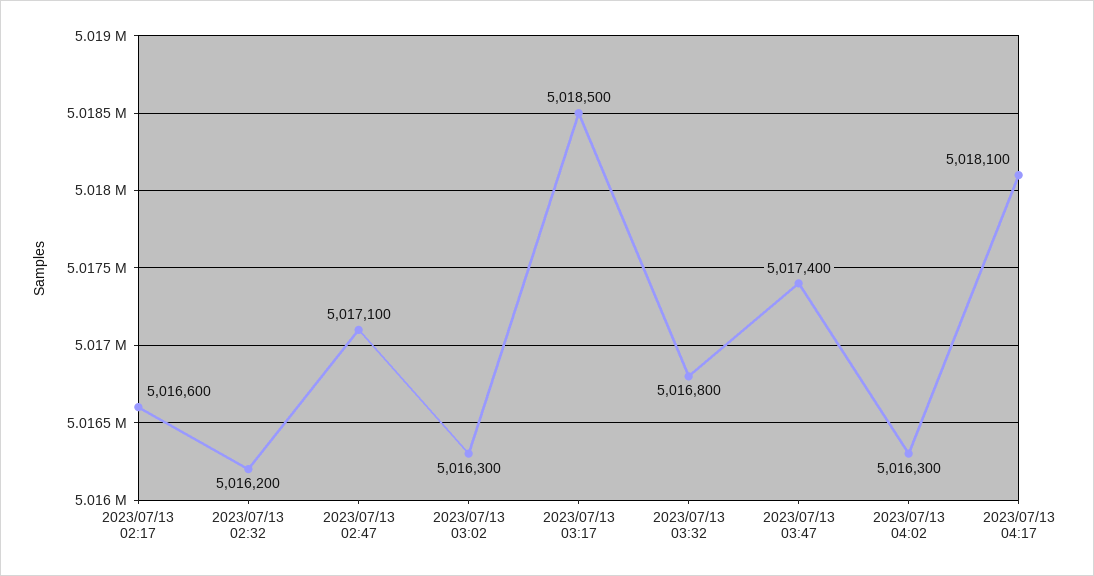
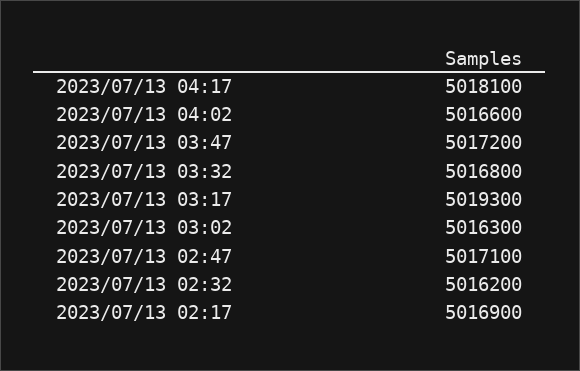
  {
-   "2023/07/13 02:17": 5016600,
+   "2023/07/13 02:17": 5016900,
    "2023/07/13 02:32": 5016200,
    "2023/07/13 02:47": 5017100,
    "2023/07/13 03:02": 5016300,
-   "2023/07/13 03:17": 5018500,
+   "2023/07/13 03:17": 5019300,
    "2023/07/13 03:32": 5016800,
-   "2023/07/13 03:47": 5017400,
+   "2023/07/13 03:47": 5017200,
-   "2023/07/13 04:02": 5016300,
+   "2023/07/13 04:02": 5016600,
    "2023/07/13 04:17": 5018100
  }

